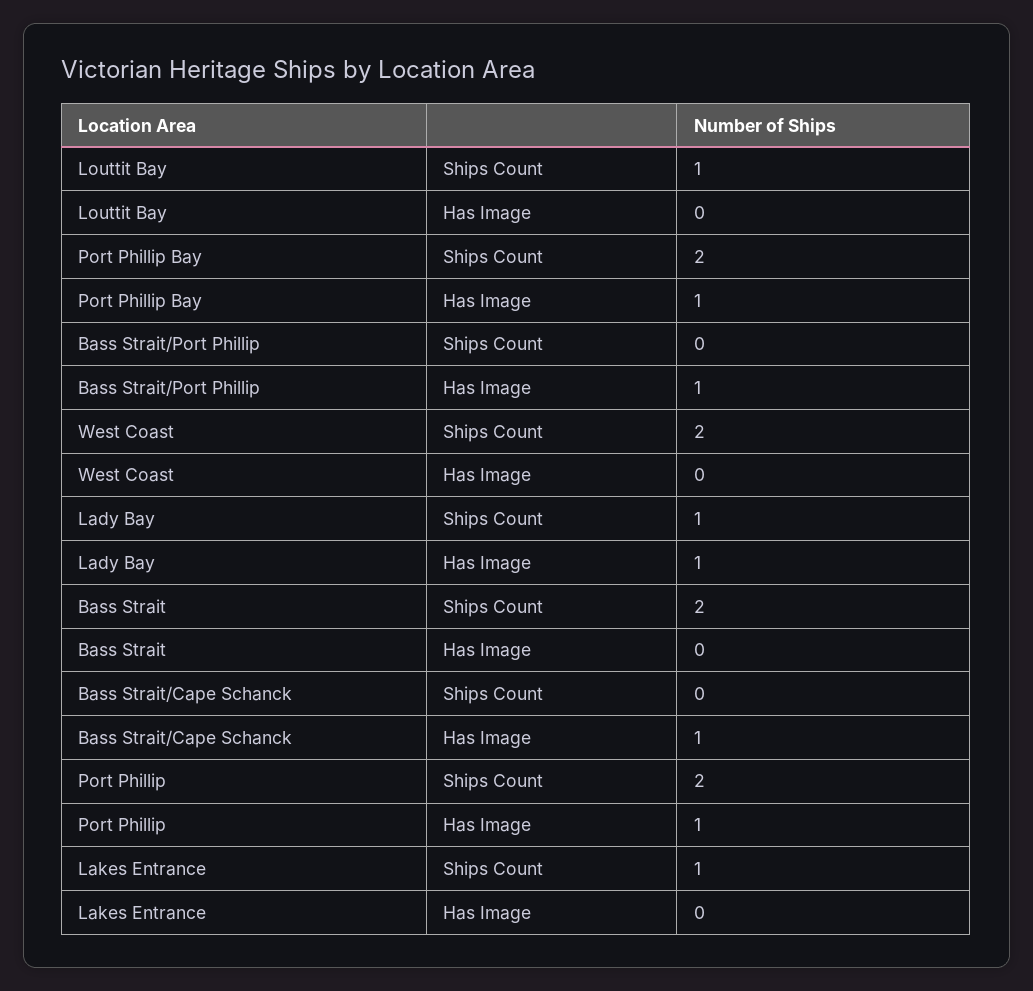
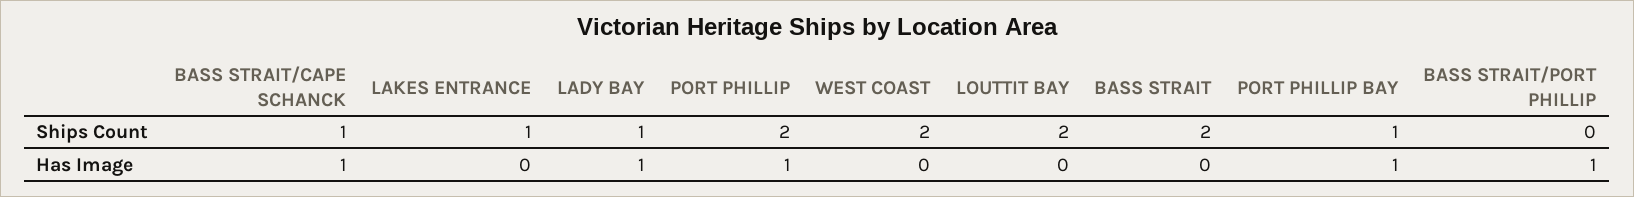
  {
    "Louttit Bay": {
-     "Ships Count": 1,
+     "Ships Count": 2,
      "Has Image": 0
    },
    "Port Phillip Bay": {
-     "Ships Count": 2,
+     "Ships Count": 1,
      "Has Image": 1
    },
    "Bass Strait/Port Phillip": {
      "Ships Count": 0,
      "Has Image": 1
    },
    "West Coast": {
      "Ships Count": 2,
      "Has Image": 0
    },
    "Lady Bay": {
      "Ships Count": 1,
      "Has Image": 1
    },
    "Bass Strait": {
      "Ships Count": 2,
      "Has Image": 0
    },
    "Bass Strait/Cape Schanck": {
-     "Ships Count": 0,
+     "Ships Count": 1,
      "Has Image": 1
    },
    "Port Phillip": {
      "Ships Count": 2,
      "Has Image": 1
    },
    "Lakes Entrance": {
      "Ships Count": 1,
      "Has Image": 0
    }
  }

